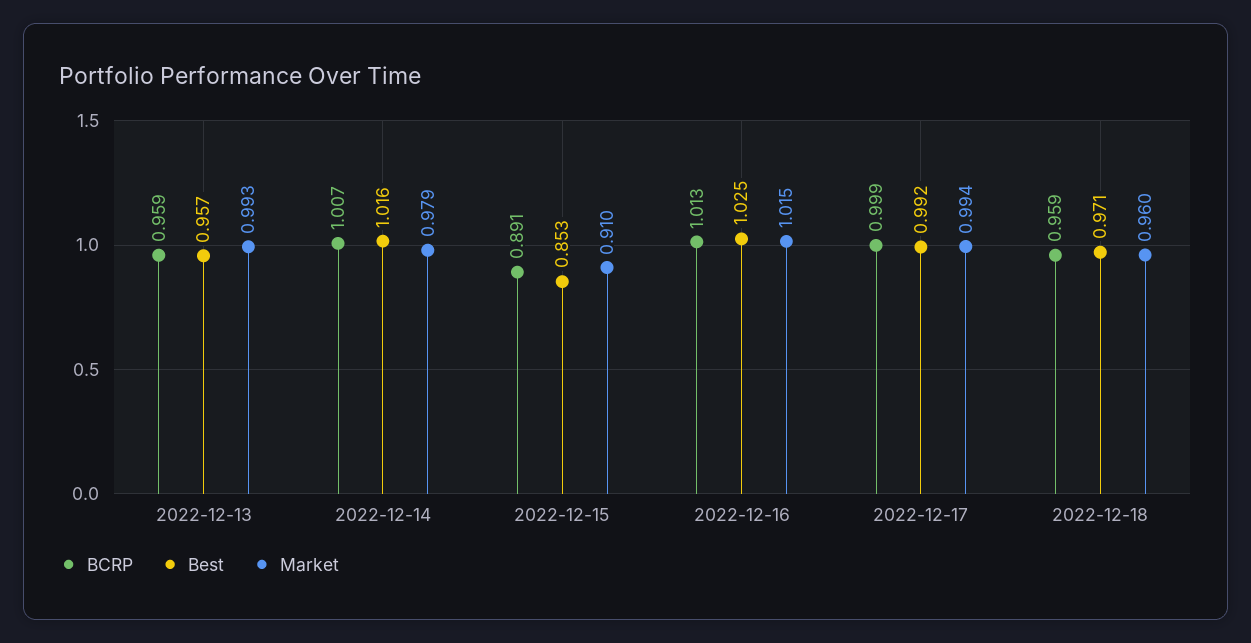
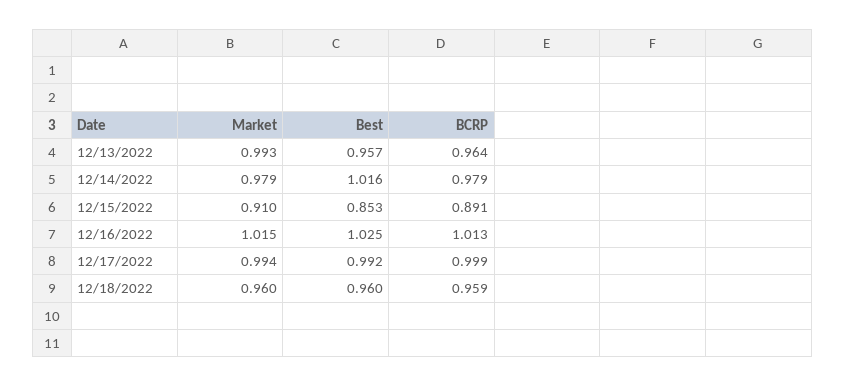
  {
    "BCRP": {
-     "2022-12-13": 0.959,
+     "2022-12-13": 0.964,
-     "2022-12-14": 1.007,
+     "2022-12-14": 0.979,
      "2022-12-15": 0.891,
      "2022-12-16": 1.013,
      "2022-12-17": 0.999,
      "2022-12-18": 0.959
    },
    "Best": {
      "2022-12-13": 0.957,
      "2022-12-14": 1.016,
      "2022-12-15": 0.853,
      "2022-12-16": 1.025,
      "2022-12-17": 0.992,
-     "2022-12-18": 0.971
+     "2022-12-18": 0.96
    },
    "Market": {
      "2022-12-13": 0.993,
      "2022-12-14": 0.979,
      "2022-12-15": 0.91,
      "2022-12-16": 1.015,
      "2022-12-17": 0.994,
      "2022-12-18": 0.96
    }
  }

